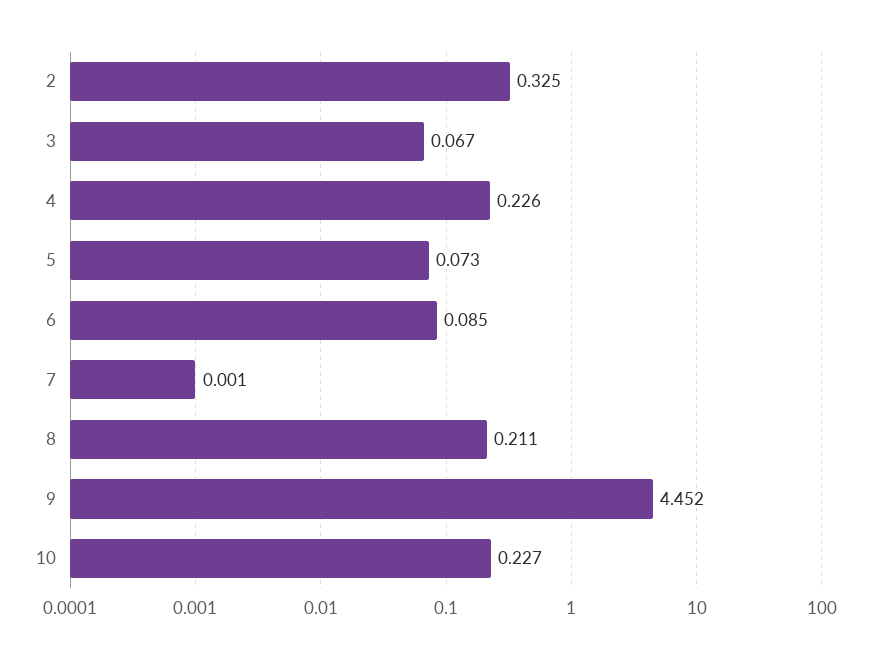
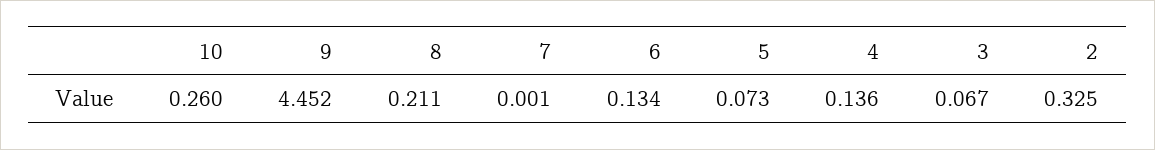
  {
    "2": 0.325,
    "3": 0.067,
-   "4": 0.226,
+   "4": 0.136,
    "5": 0.073,
-   "6": 0.085,
+   "6": 0.134,
    "7": 0.001,
    "8": 0.211,
    "9": 4.452,
-   "10": 0.227
+   "10": 0.26
  }

